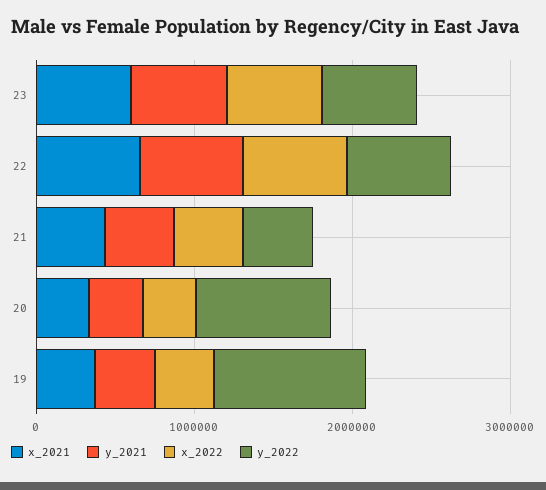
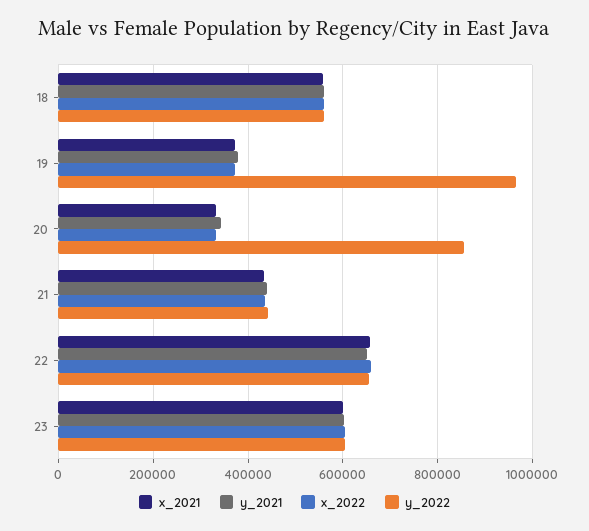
  {
    "x_2021": {
      "23": 600000,
      "22": 660000,
      "21": 440000,
      "20": 340000,
-     "19": 380000
+     "19": 380000,
+     "18": 560000
    },
    "y_2021": {
      "23": 600000,
      "22": 660000,
      "21": 440000,
      "20": 340000,
-     "19": 380000
+     "19": 380000,
+     "18": 560000
    },
    "x_2022": {
      "23": 600000,
      "22": 660000,
      "21": 440000,
      "20": 340000,
-     "19": 380000
+     "19": 380000,
+     "18": 560000
    },
    "y_2022": {
      "23": 600000,
      "22": 660000,
      "21": 440000,
      "20": 860000,
-     "19": 960000
+     "19": 960000,
+     "18": 560000
    }
  }

